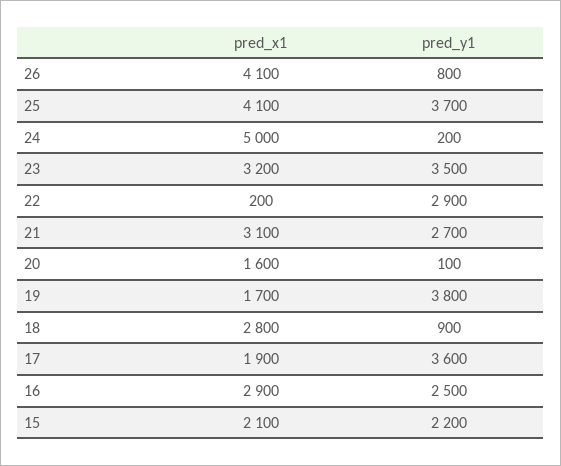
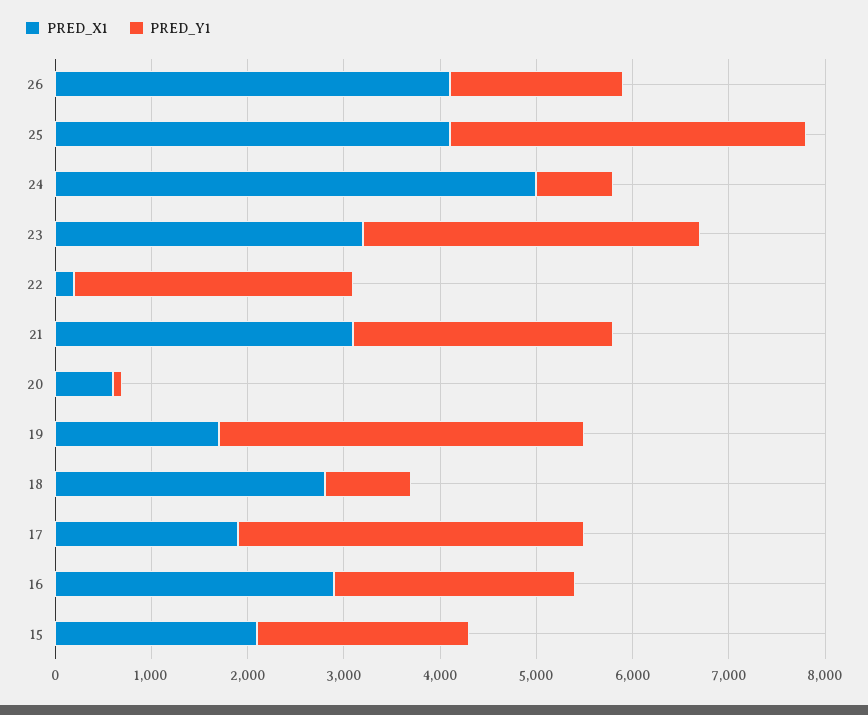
  {
    "pred_x1": {
      "26": 4100,
      "25": 4100,
      "24": 5000,
      "23": 3200,
      "22": 200,
      "21": 3100,
-     "20": 1600,
+     "20": 600,
      "19": 1700,
      "18": 2800,
      "17": 1900,
      "16": 2900,
      "15": 2100
    },
    "pred_y1": {
-     "26": 800,
+     "26": 1800,
      "25": 3700,
-     "24": 200,
+     "24": 800,
      "23": 3500,
      "22": 2900,
      "21": 2700,
      "20": 100,
      "19": 3800,
      "18": 900,
      "17": 3600,
      "16": 2500,
      "15": 2200
    }
  }

